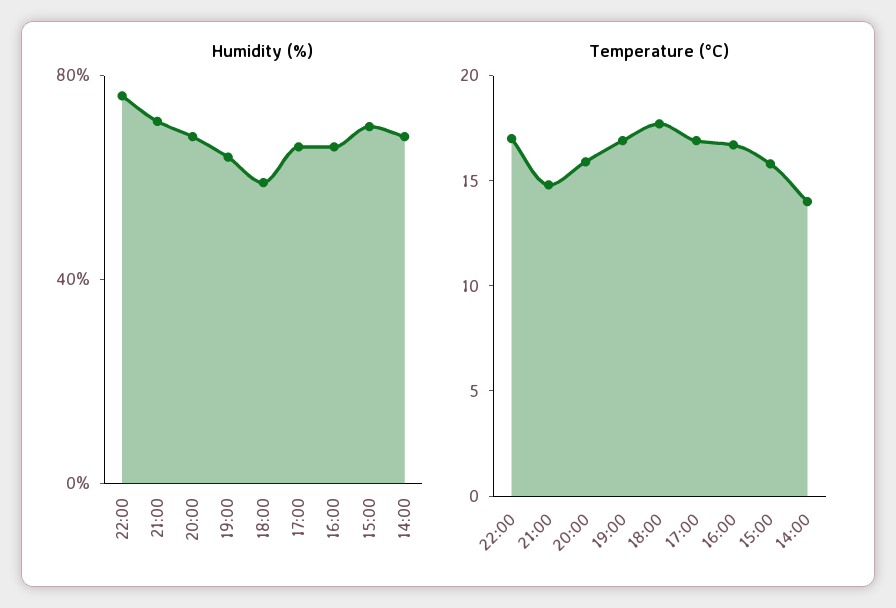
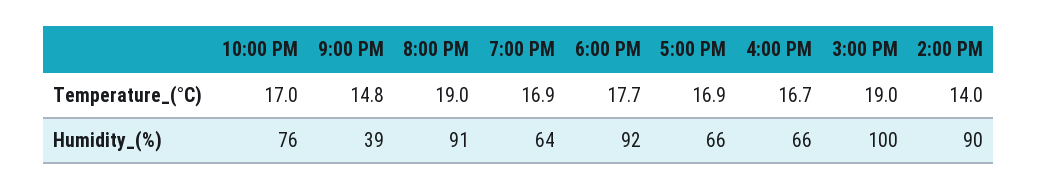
  {
    "Humidity (%)": {
      "22:00": 76,
-     "21:00": 70,
+     "21:00": 39,
-     "20:00": 70,
+     "20:00": 91,
      "19:00": 64,
-     "18:00": 60,
+     "18:00": 92,
      "17:00": 66,
      "16:00": 66,
-     "15:00": 70,
+     "15:00": 100,
-     "14:00": 70
+     "14:00": 90
    },
    "Temperature (°C)": {
      "22:00": 17,
      "21:00": 14.8,
-     "20:00": 16,
+     "20:00": 19,
      "19:00": 16.9,
      "18:00": 17.7,
      "17:00": 16.9,
      "16:00": 16.7,
-     "15:00": 16,
+     "15:00": 19,
      "14:00": 14
    }
  }

